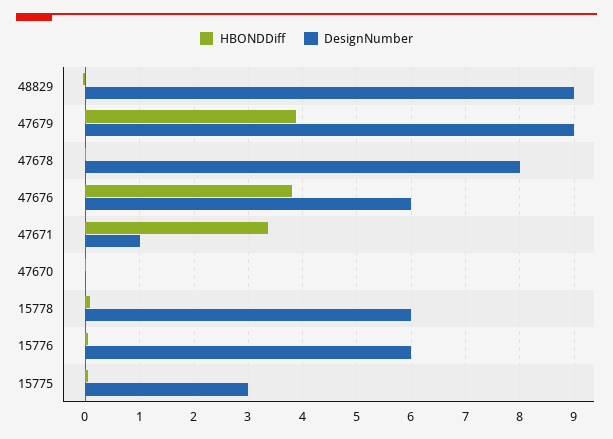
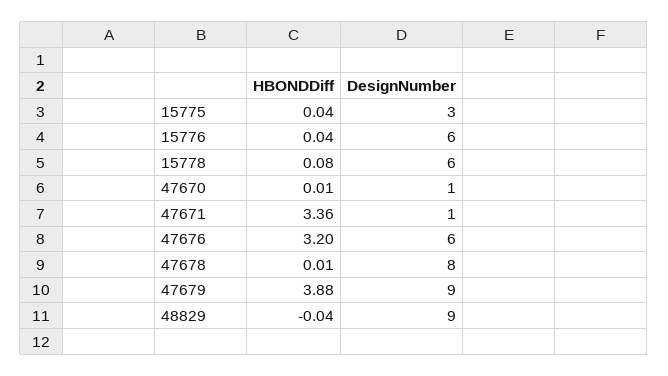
  {
    "HBONDDiff": {
      "48829": -0.04,
      "47679": 3.88,
      "47678": 0.01,
-     "47676": 3.8,
+     "47676": 3.2,
      "47671": 3.36,
      "47670": 0.01,
      "15778": 0.08,
      "15776": 0.04,
      "15775": 0.04
    },
    "DesignNumber": {
      "48829": 9,
      "47679": 9,
      "47678": 8,
      "47676": 6,
      "47671": 1,
-     "47670": 0,
+     "47670": 1,
      "15778": 6,
      "15776": 6,
      "15775": 3
    }
  }

